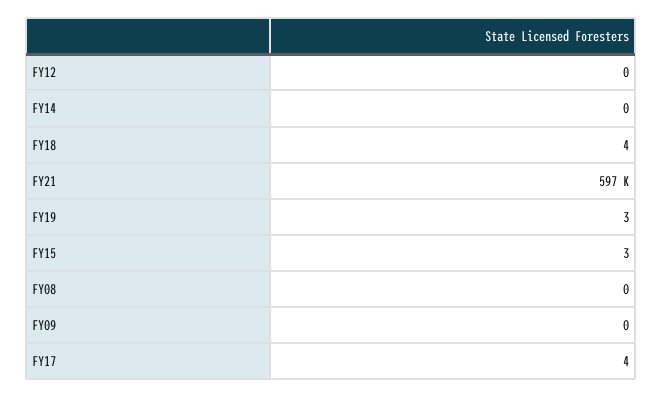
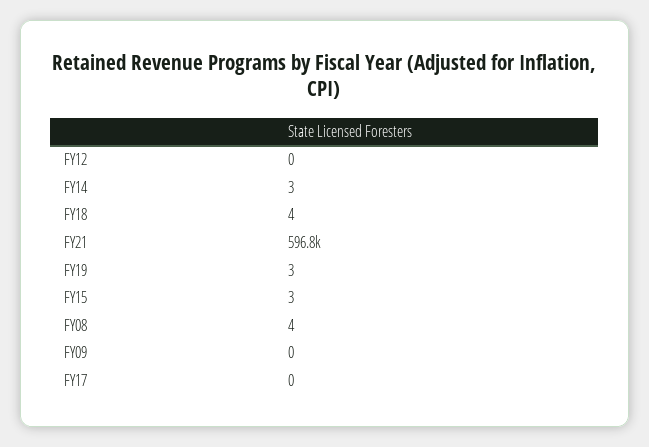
  {
    "FY12": 0,
-   "FY14": 0,
+   "FY14": 3,
    "FY18": 4,
    "FY21": 596800,
    "FY19": 3,
    "FY15": 3,
-   "FY08": 0,
+   "FY08": 4,
    "FY09": 0,
-   "FY17": 4
+   "FY17": 0
  }

